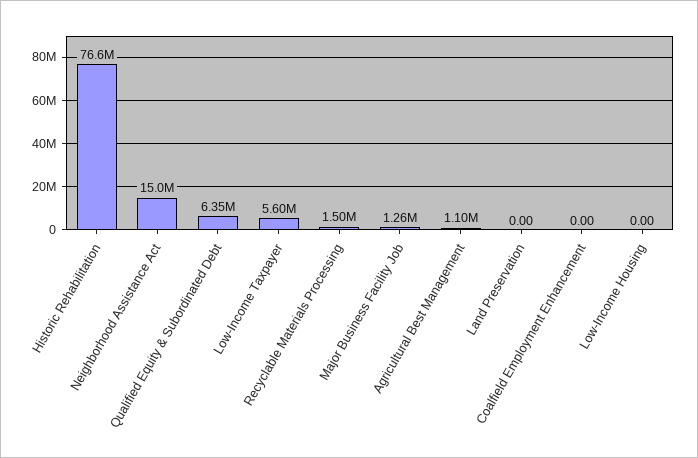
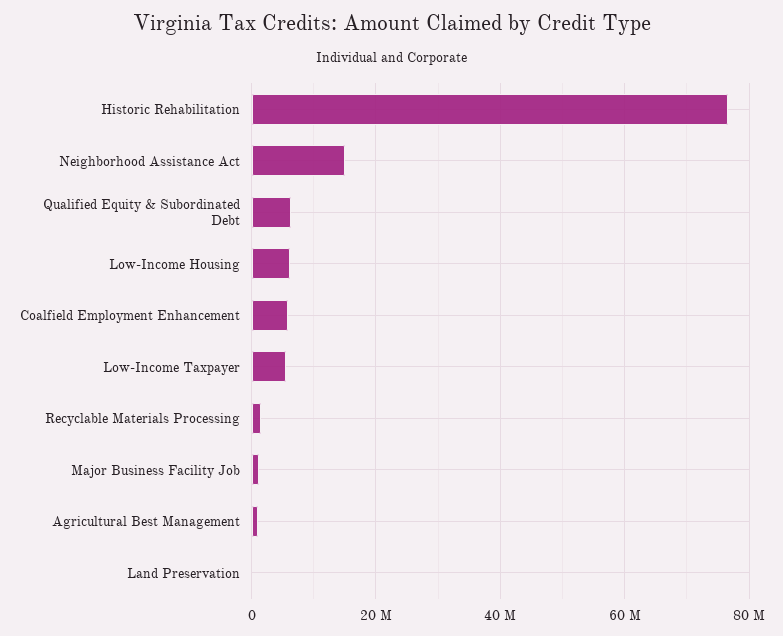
  {
    "Historic Rehabilitation": 76600000,
    "Neighborhood Assistance Act": 15000000,
    "Qualified Equity & Subordinated Debt": 6350000,
    "Low-Income Taxpayer": 5600000,
    "Recyclable Materials Processing": 1500000,
    "Major Business Facility Job": 1260000,
    "Agricultural Best Management": 1100000,
    "Land Preservation": 0,
-   "Coalfield Employment Enhancement": 0,
+   "Coalfield Employment Enhancement": 6000000,
-   "Low-Income Housing": 0
+   "Low-Income Housing": 6000000
  }

